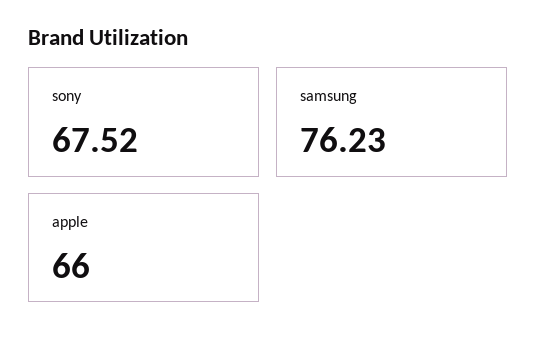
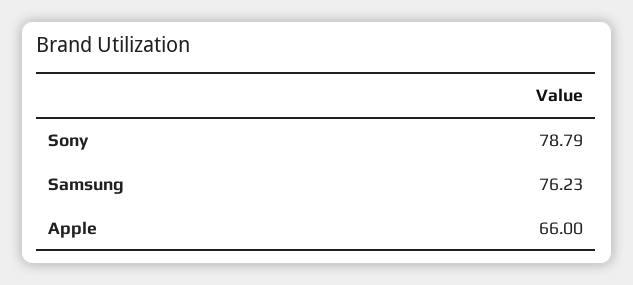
  {
-   "sony": 67.52,
+   "sony": 78.79,
    "samsung": 76.23,
    "apple": 66
  }

